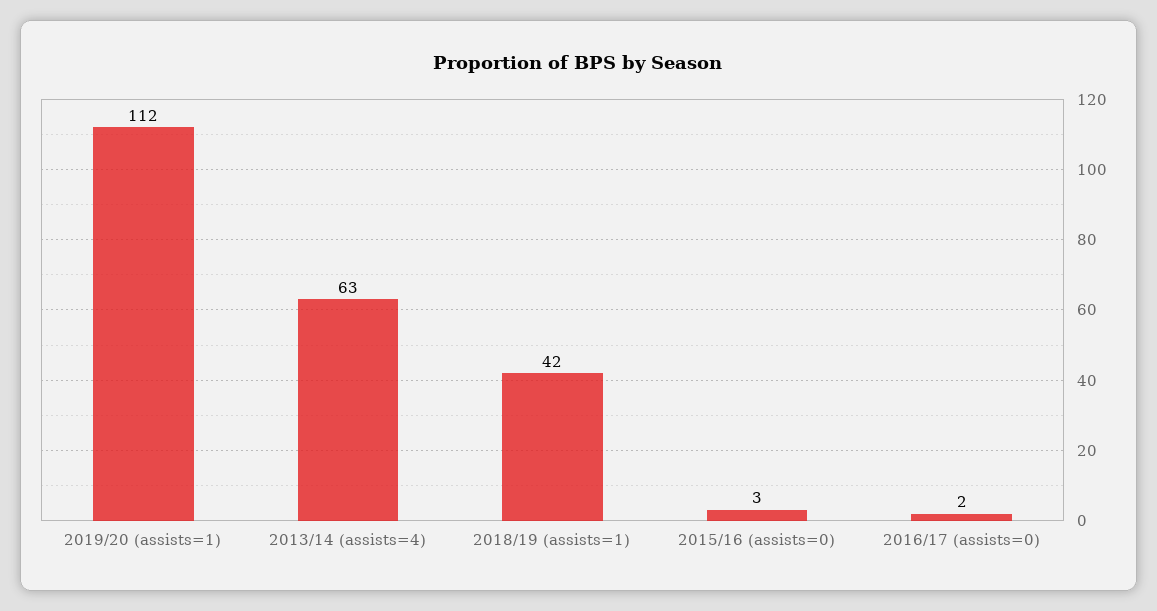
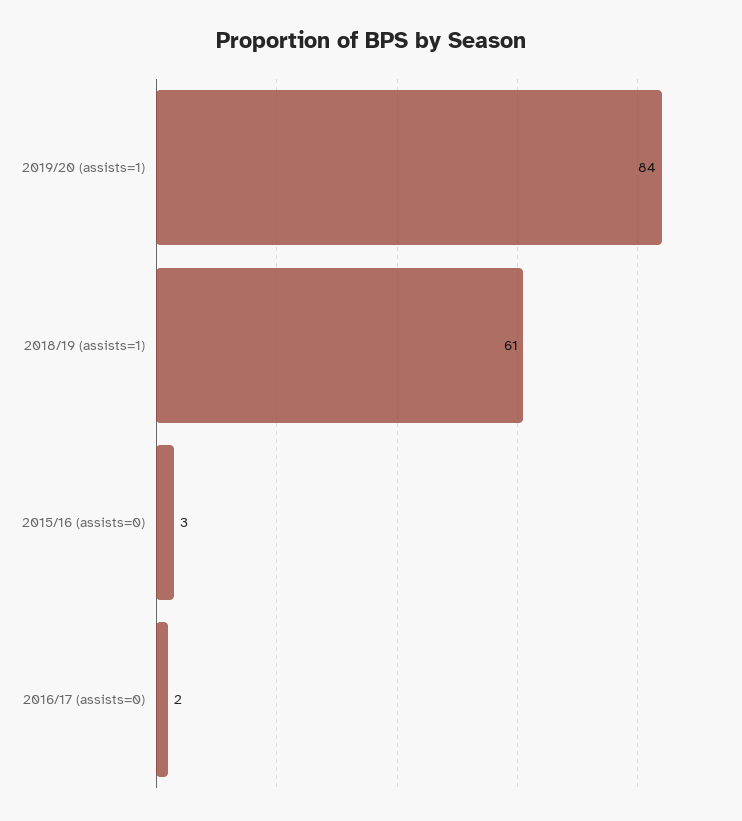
  {
-   "2019/20 (assists=1)": 112,
+   "2019/20 (assists=1)": 84,
-   "2013/14 (assists=4)": 63,
-   "2018/19 (assists=1)": 42,
+   "2018/19 (assists=1)": 61,
    "2015/16 (assists=0)": 3,
    "2016/17 (assists=0)": 2
  }

